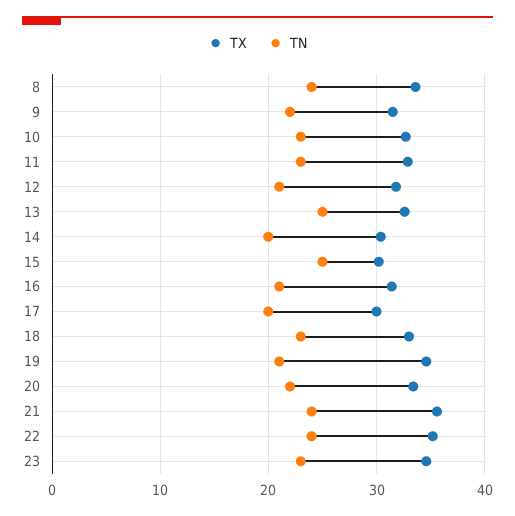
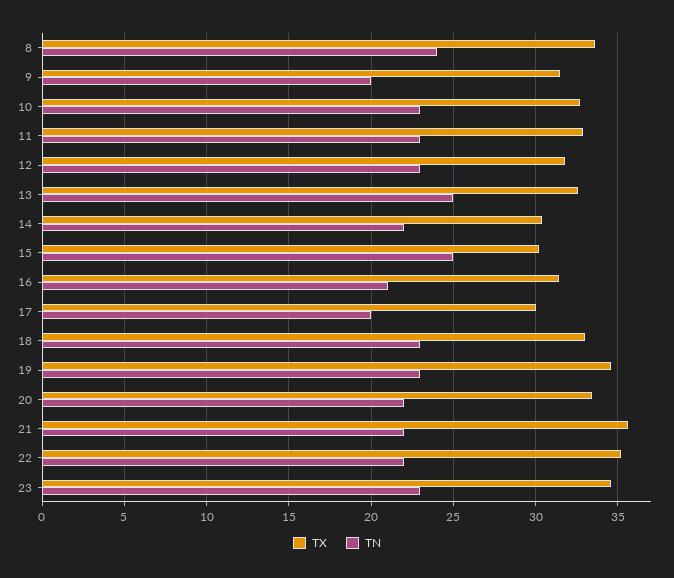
  {
    "TX": {
      "8": 33.5,
      "9": 31.5,
      "10": 32.5,
      "11": 33,
      "12": 32,
      "13": 32.5,
      "14": 30.5,
      "15": 30,
      "16": 31.5,
      "17": 30,
      "18": 33,
      "19": 34.5,
      "20": 33.5,
      "21": 35.5,
      "22": 35,
      "23": 34.5
    },
    "TN": {
      "8": 24,
-     "9": 22,
+     "9": 20,
      "10": 23,
      "11": 23,
-     "12": 21,
+     "12": 23,
      "13": 25,
-     "14": 20,
+     "14": 22,
      "15": 25,
      "16": 21,
      "17": 20,
      "18": 23,
-     "19": 21,
+     "19": 23,
      "20": 22,
-     "21": 24,
+     "21": 22,
-     "22": 24,
+     "22": 22,
      "23": 23
    }
  }

